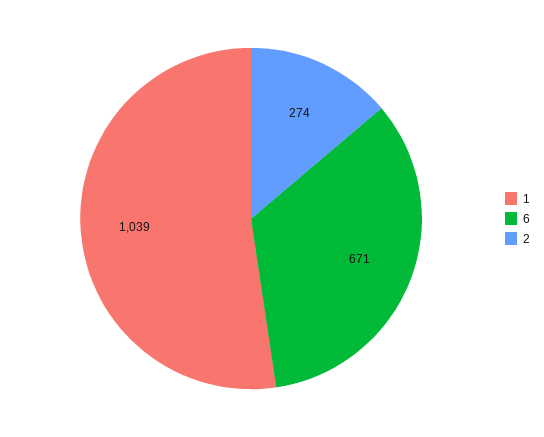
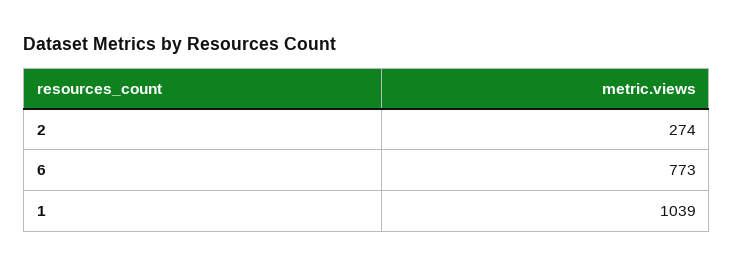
  {
    "1": 1039,
-   "6": 671,
+   "6": 773,
    "2": 274
  }

